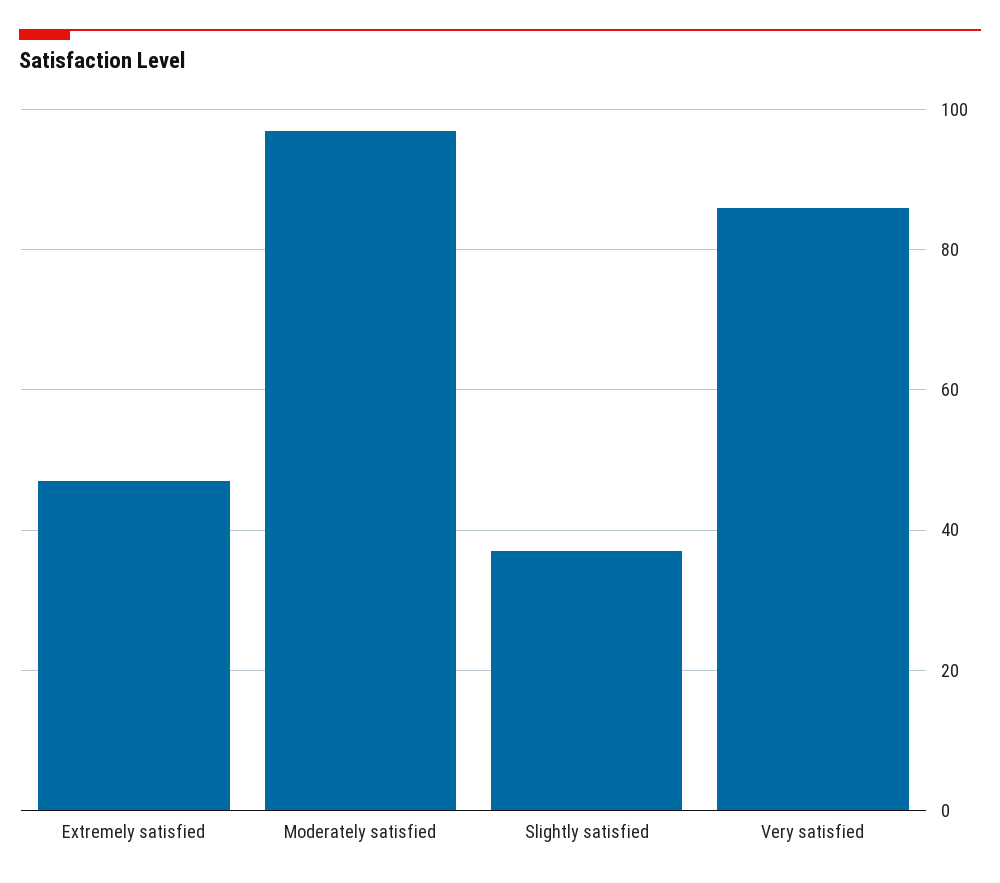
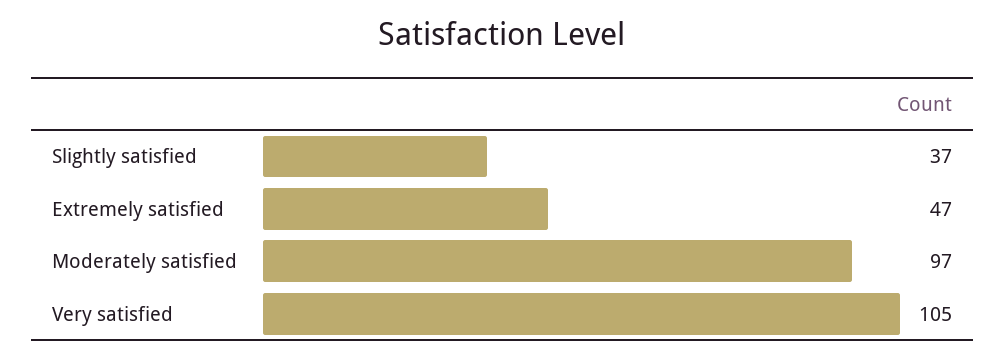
  {
    "Extremely satisfied": 47,
    "Moderately satisfied": 97,
    "Slightly satisfied": 37,
-   "Very satisfied": 85
+   "Very satisfied": 105
  }

